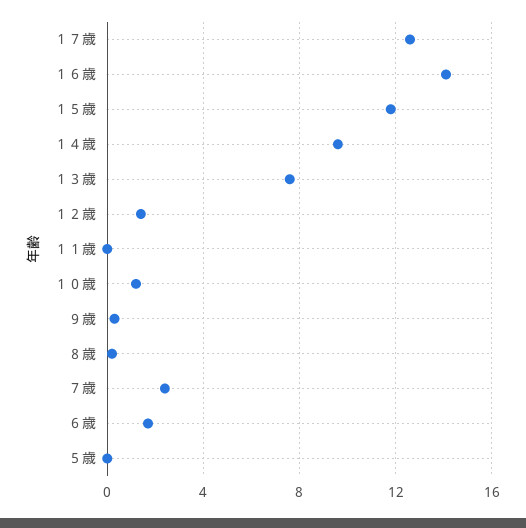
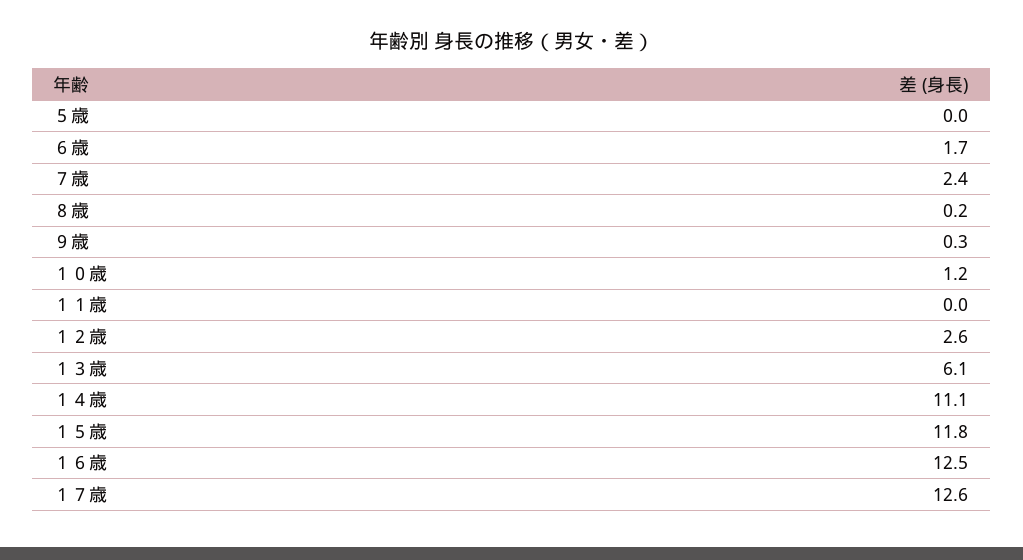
  {
    "１７歳": 12.6,
-   "１６歳": 14,
+   "１６歳": 12.5,
    "１５歳": 11.8,
-   "１４歳": 9.5,
+   "１４歳": 11.1,
-   "１３歳": 7.5,
+   "１３歳": 6.1,
-   "１２歳": 1.5,
+   "１２歳": 2.6,
    "１１歳": 0,
    "１０歳": 1.2,
    "９歳": 0.3,
    "８歳": 0.2,
    "７歳": 2.4,
    "６歳": 1.7,
    "５歳": 0
  }

